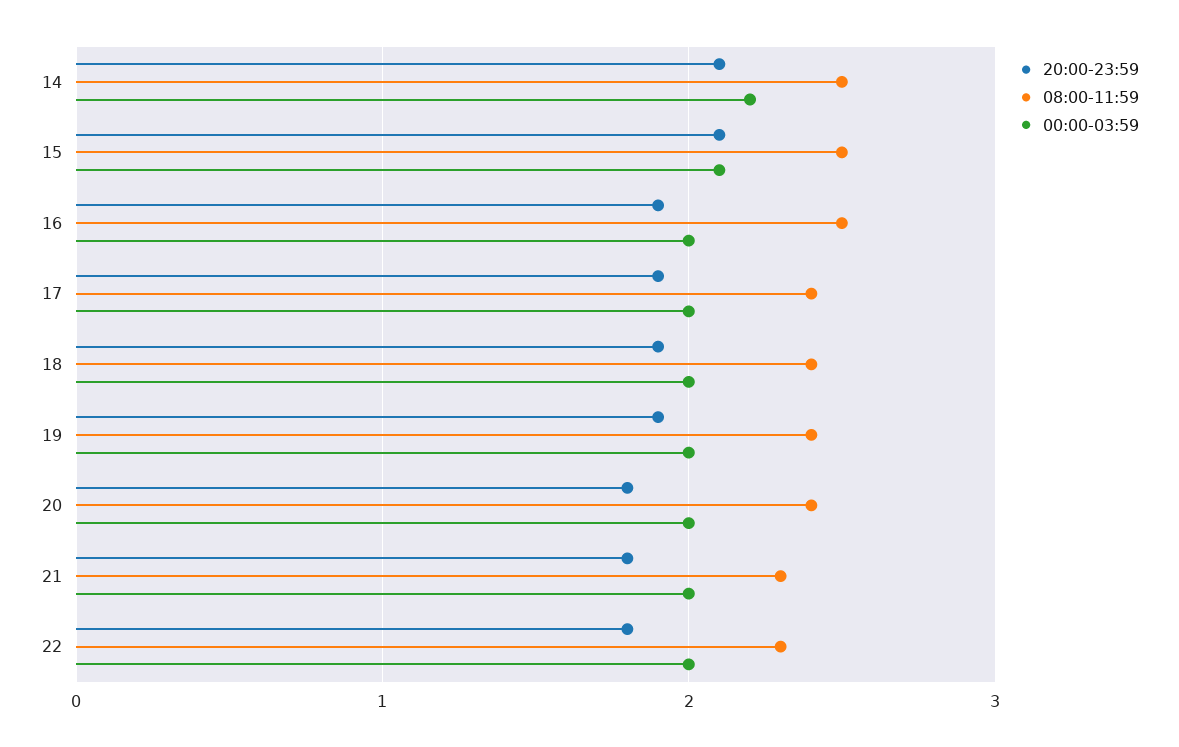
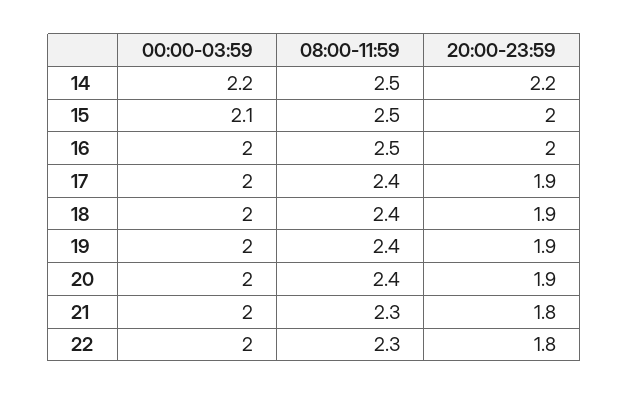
  {
    "20:00-23:59": {
-     "14": 2.1,
+     "14": 2.2,
-     "15": 2.1,
+     "15": 2,
-     "16": 1.9,
+     "16": 2,
      "17": 1.9,
      "18": 1.9,
      "19": 1.9,
-     "20": 1.8,
+     "20": 1.9,
      "21": 1.8,
      "22": 1.8
    },
    "08:00-11:59": {
      "14": 2.5,
      "15": 2.5,
      "16": 2.5,
      "17": 2.4,
      "18": 2.4,
      "19": 2.4,
      "20": 2.4,
      "21": 2.3,
      "22": 2.3
    },
    "00:00-03:59": {
      "14": 2.2,
      "15": 2.1,
      "16": 2,
      "17": 2,
      "18": 2,
      "19": 2,
      "20": 2,
      "21": 2,
      "22": 2
    }
  }

